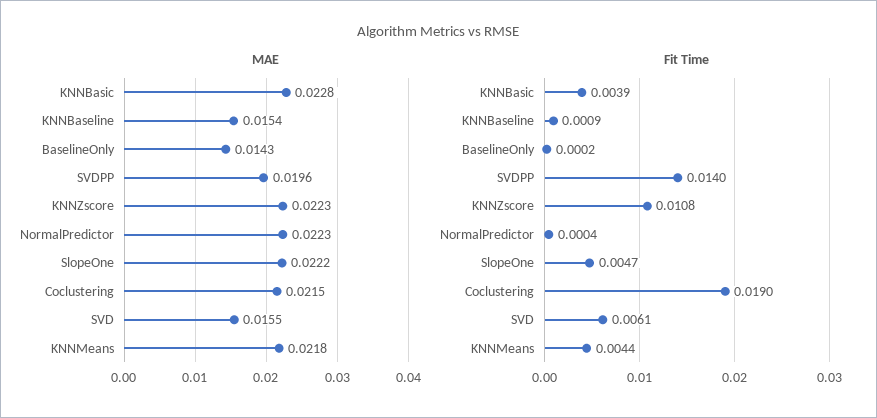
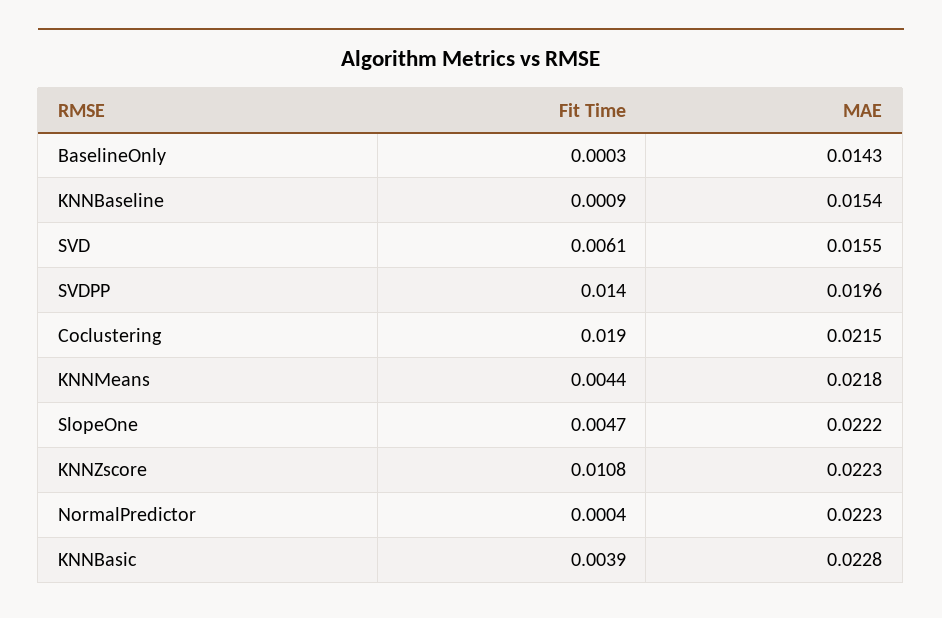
  {
    "MAE": {
      "KNNBasic": 0.0228,
      "KNNBaseline": 0.0154,
      "BaselineOnly": 0.0143,
      "SVDPP": 0.0196,
      "KNNZscore": 0.0223,
      "NormalPredictor": 0.0223,
      "SlopeOne": 0.0222,
      "Coclustering": 0.0215,
      "SVD": 0.0155,
      "KNNMeans": 0.0218
    },
    "Fit Time": {
      "KNNBasic": 0.0039,
      "KNNBaseline": 0.0009,
-     "BaselineOnly": 0.0002,
+     "BaselineOnly": 0.0003,
      "SVDPP": 0.014,
      "KNNZscore": 0.0108,
      "NormalPredictor": 0.0004,
      "SlopeOne": 0.0047,
      "Coclustering": 0.019,
      "SVD": 0.0061,
      "KNNMeans": 0.0044
    }
  }

